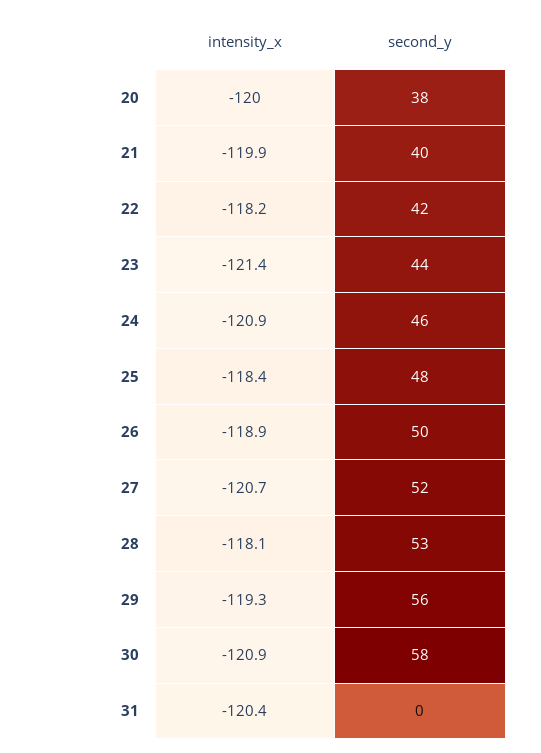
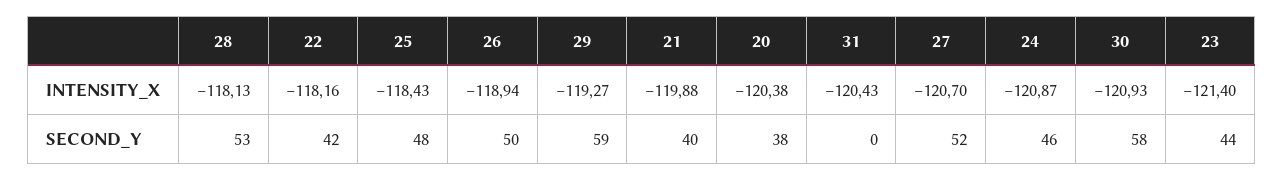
  {
    "intensity_x": {
-     "20": -120,
+     "20": -120.38,
      "21": -119.88,
      "22": -118.16,
      "23": -121.4,
      "24": -120.87,
      "25": -118.43,
      "26": -118.94,
      "27": -120.7,
      "28": -118.13,
      "29": -119.27,
      "30": -120.93,
      "31": -120.43
    },
    "second_y": {
      "20": 38,
      "21": 40,
      "22": 42,
      "23": 44,
      "24": 46,
      "25": 48,
      "26": 50,
      "27": 52,
      "28": 53,
-     "29": 56,
+     "29": 59,
      "30": 58,
      "31": 0
    }
  }

